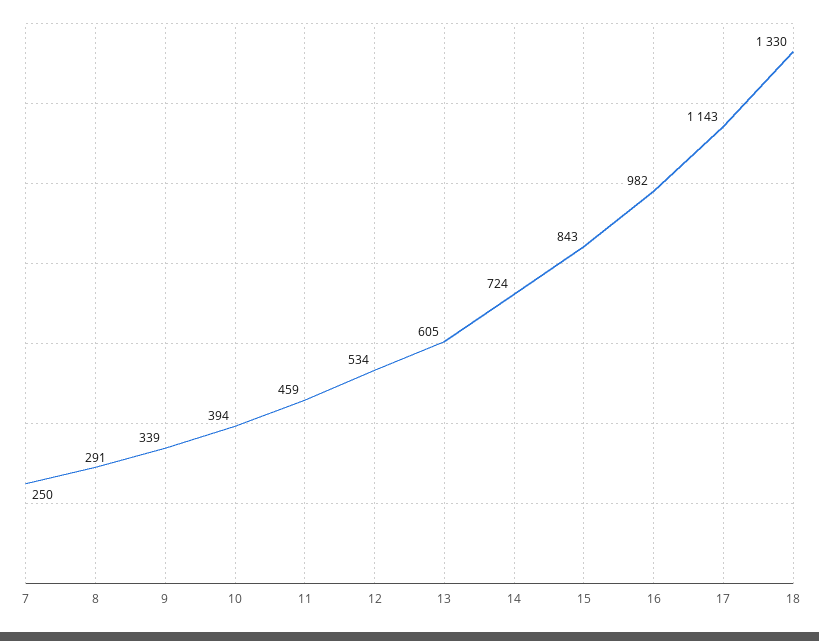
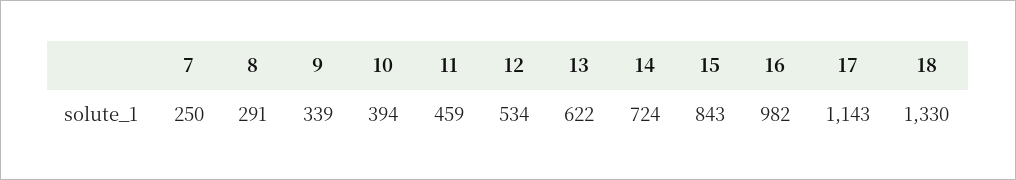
  {
    "7": 250,
    "8": 291,
    "9": 339,
    "10": 394,
    "11": 459,
    "12": 534,
-   "13": 605,
+   "13": 622,
    "14": 724,
    "15": 843,
    "16": 982,
    "17": 1143,
    "18": 1330
  }

